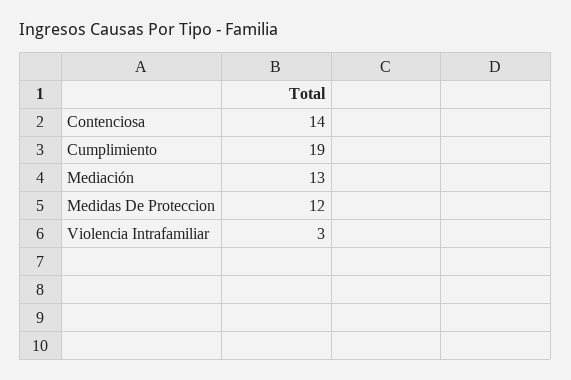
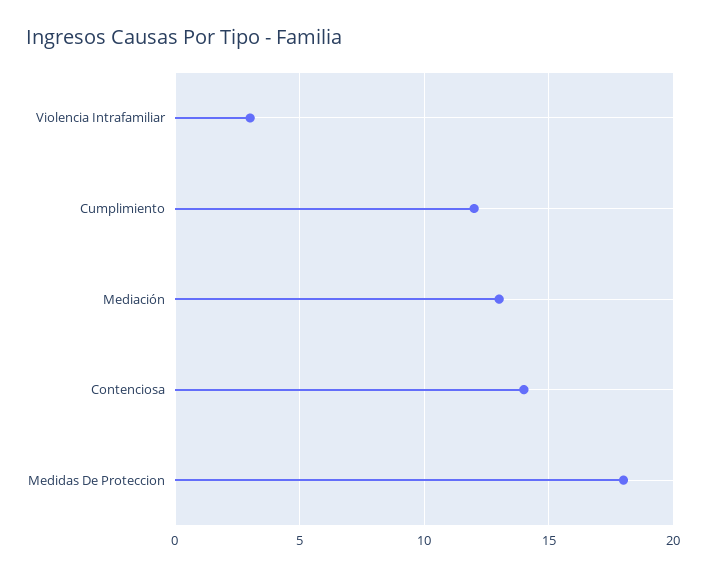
  {
    "Contenciosa": 14,
-   "Cumplimiento": 19,
+   "Cumplimiento": 12,
    "Mediación": 13,
-   "Medidas De Proteccion": 12,
+   "Medidas De Proteccion": 18,
    "Violencia Intrafamiliar": 3
  }

